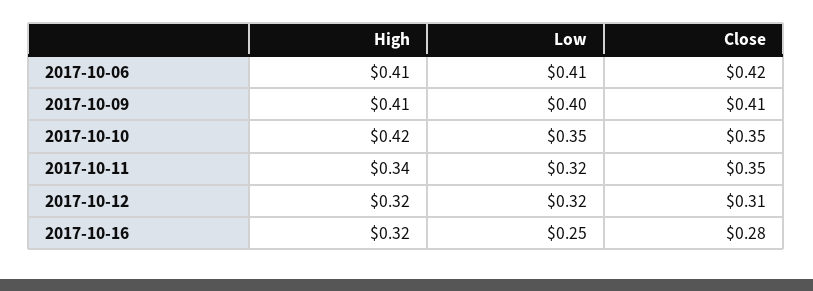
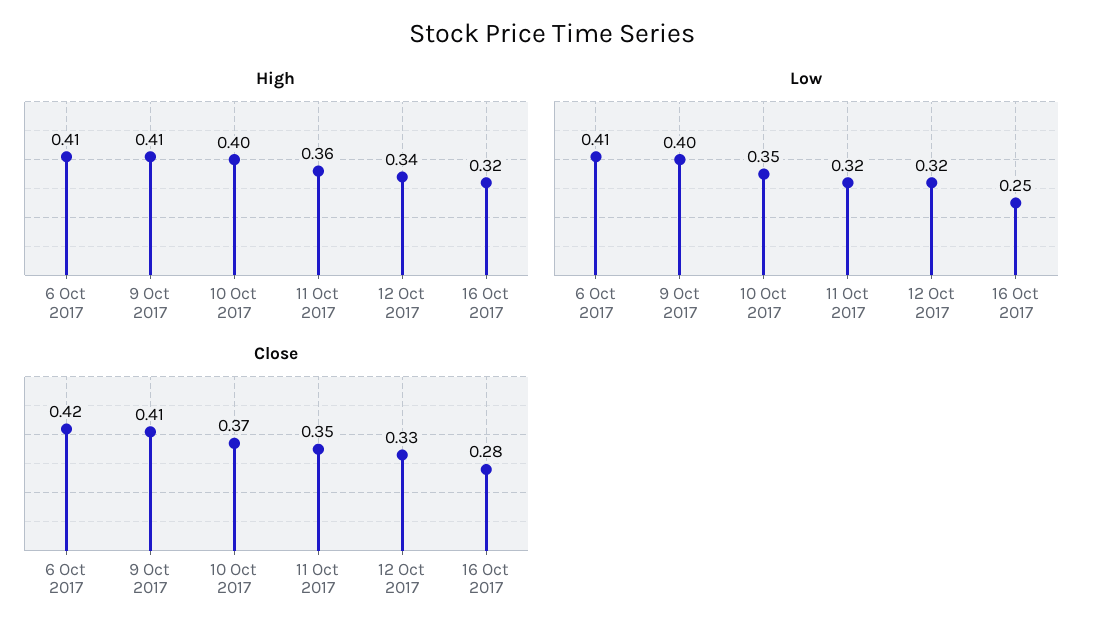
  {
    "High": {
      "2017-10-06": 0.41,
      "2017-10-09": 0.41,
-     "2017-10-10": 0.42,
+     "2017-10-10": 0.4,
-     "2017-10-11": 0.34,
+     "2017-10-11": 0.36,
-     "2017-10-12": 0.32,
+     "2017-10-12": 0.34,
      "2017-10-16": 0.32
    },
    "Low": {
      "2017-10-06": 0.41,
      "2017-10-09": 0.4,
      "2017-10-10": 0.35,
      "2017-10-11": 0.32,
      "2017-10-12": 0.32,
      "2017-10-16": 0.25
    },
    "Close": {
      "2017-10-06": 0.42,
      "2017-10-09": 0.41,
-     "2017-10-10": 0.35,
+     "2017-10-10": 0.37,
      "2017-10-11": 0.35,
-     "2017-10-12": 0.31,
+     "2017-10-12": 0.33,
      "2017-10-16": 0.28
    }
  }

